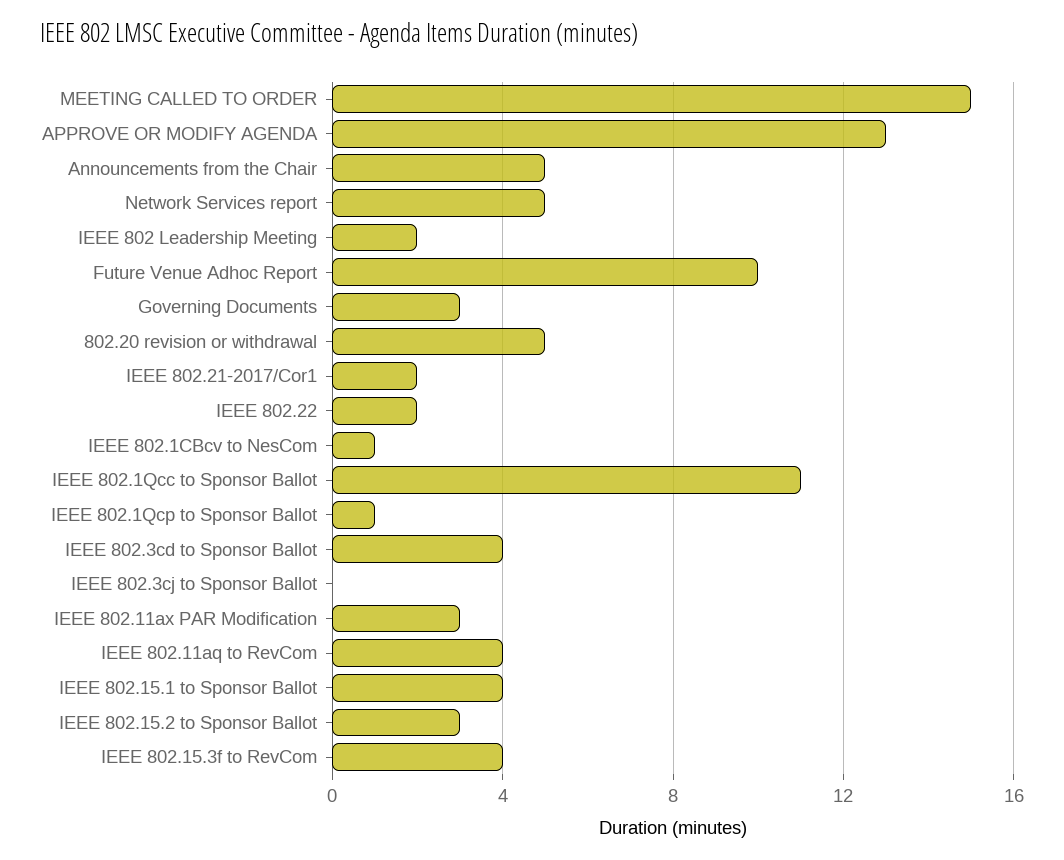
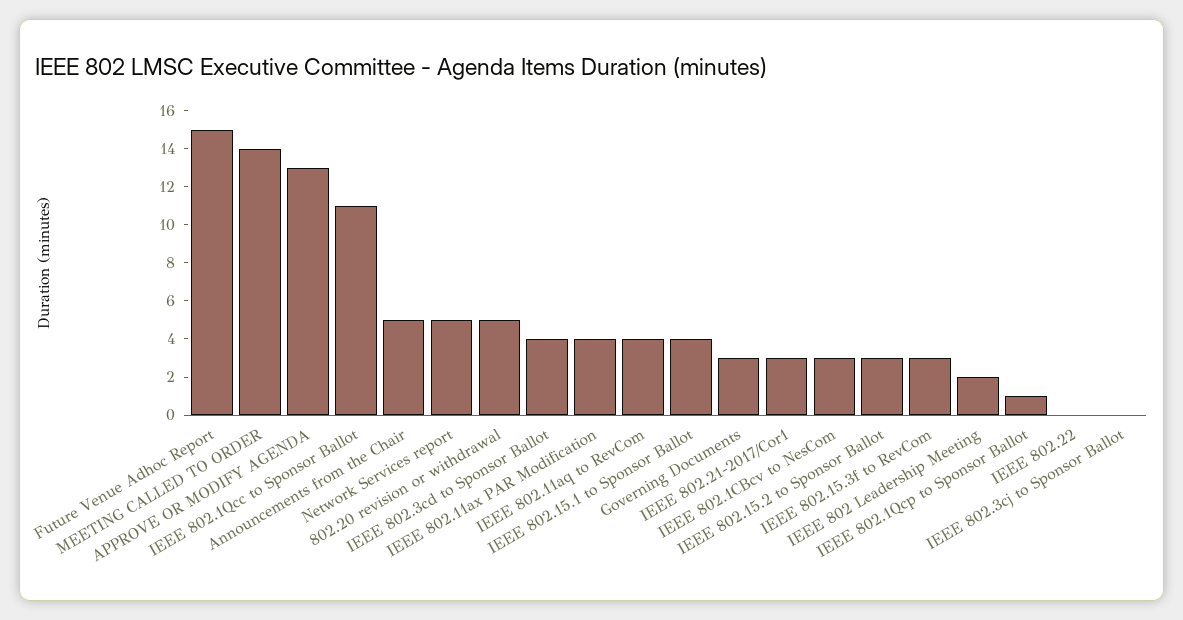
  {
-   "MEETING CALLED TO ORDER": 15,
+   "MEETING CALLED TO ORDER": 14,
    "APPROVE OR MODIFY AGENDA": 13,
    "Announcements from the Chair": 5,
    "Network Services report": 5,
    "IEEE 802 Leadership Meeting": 2,
-   "Future Venue Adhoc Report": 10,
+   "Future Venue Adhoc Report": 15,
    "Governing Documents": 3,
    "802.20 revision or withdrawal": 5,
-   "IEEE 802.21-2017/Cor1": 2,
+   "IEEE 802.21-2017/Cor1": 3,
-   "IEEE 802.22": 2,
+   "IEEE 802.22": 0,
-   "IEEE 802.1CBcv to NesCom": 1,
+   "IEEE 802.1CBcv to NesCom": 3,
    "IEEE 802.1Qcc to Sponsor Ballot": 11,
    "IEEE 802.1Qcp to Sponsor Ballot": 1,
    "IEEE 802.3cd to Sponsor Ballot": 4,
    "IEEE 802.3cj to Sponsor Ballot": 0,
-   "IEEE 802.11ax PAR Modification": 3,
+   "IEEE 802.11ax PAR Modification": 4,
    "IEEE 802.11aq to RevCom": 4,
    "IEEE 802.15.1 to Sponsor Ballot": 4,
    "IEEE 802.15.2 to Sponsor Ballot": 3,
-   "IEEE 802.15.3f to RevCom": 4
+   "IEEE 802.15.3f to RevCom": 3
  }

